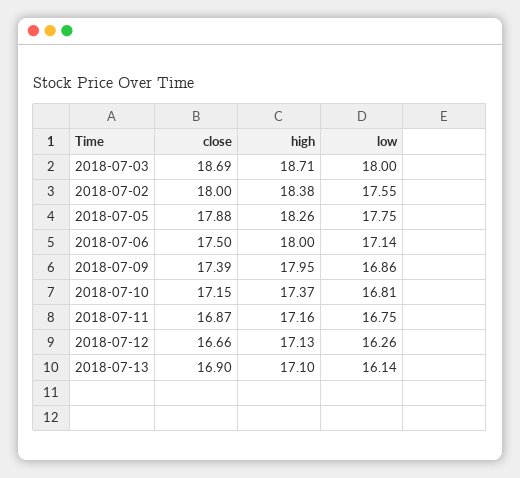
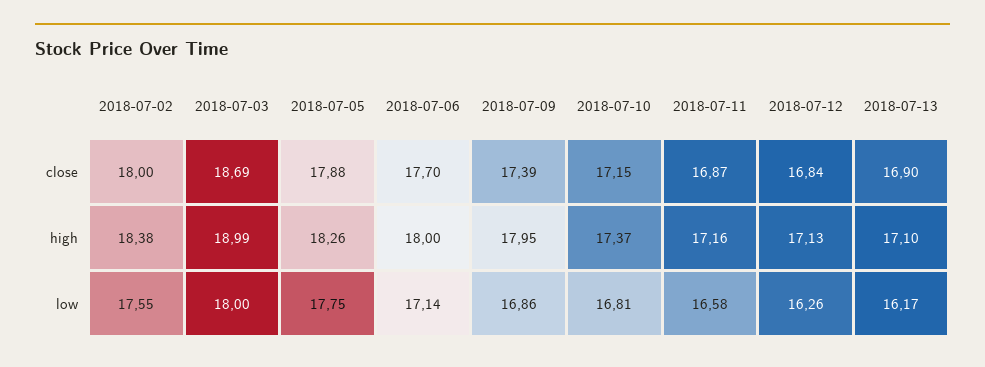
  {
    "close": {
      "2018-07-03": 18.69,
      "2018-07-02": 18,
      "2018-07-05": 17.88,
-     "2018-07-06": 17.5,
+     "2018-07-06": 17.7,
      "2018-07-09": 17.39,
      "2018-07-10": 17.15,
      "2018-07-11": 16.87,
-     "2018-07-12": 16.66,
+     "2018-07-12": 16.84,
      "2018-07-13": 16.9
    },
    "high": {
-     "2018-07-03": 18.71,
+     "2018-07-03": 18.99,
      "2018-07-02": 18.38,
      "2018-07-05": 18.26,
      "2018-07-06": 18,
      "2018-07-09": 17.95,
      "2018-07-10": 17.37,
      "2018-07-11": 17.16,
      "2018-07-12": 17.13,
      "2018-07-13": 17.1
    },
    "low": {
      "2018-07-03": 18,
      "2018-07-02": 17.55,
      "2018-07-05": 17.75,
      "2018-07-06": 17.14,
      "2018-07-09": 16.86,
      "2018-07-10": 16.81,
-     "2018-07-11": 16.75,
+     "2018-07-11": 16.58,
      "2018-07-12": 16.26,
-     "2018-07-13": 16.14
+     "2018-07-13": 16.17
    }
  }

